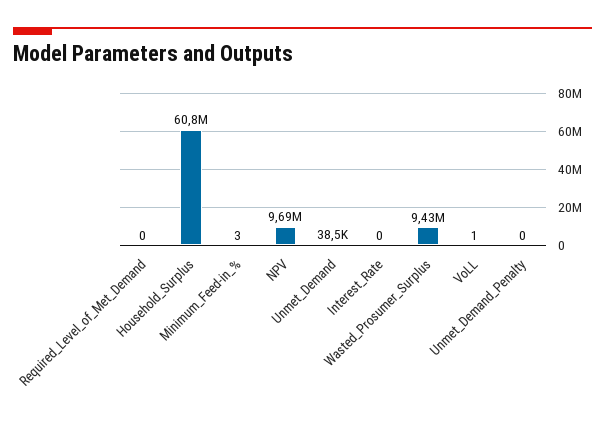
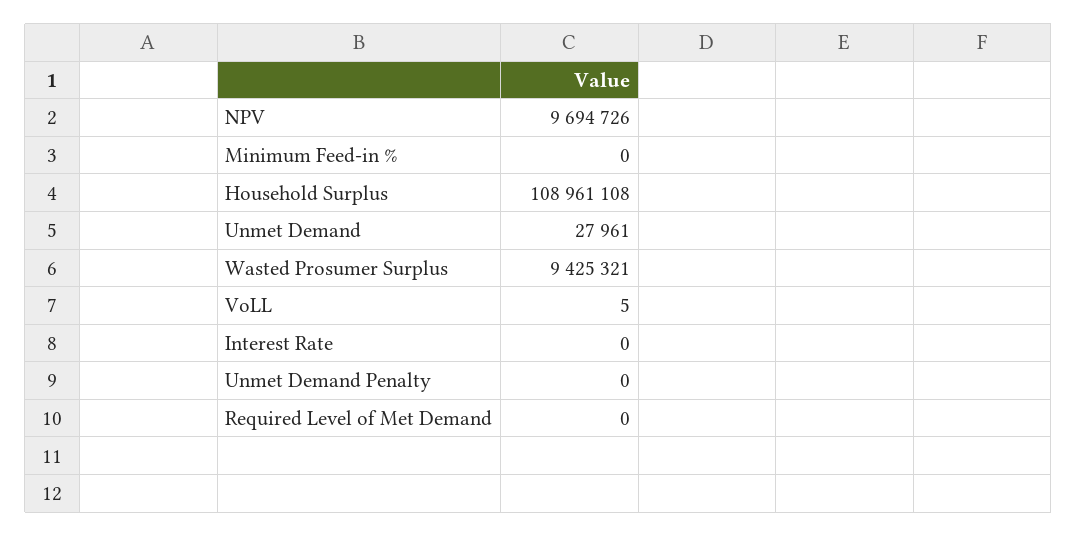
  {
    "Required_Level_of_Met_Demand": 0,
-   "Household_Surplus": 60800000,
+   "Household_Surplus": 108961108,
-   "Minimum_Feed-in_%": 3,
+   "Minimum_Feed-in_%": 0,
    "NPV": 9694726,
-   "Unmet_Demand": 38500,
+   "Unmet_Demand": 27961,
    "Interest_Rate": 0,
    "Wasted_Prosumer_Surplus": 9425321,
-   "VoLL": 1,
+   "VoLL": 5,
    "Unmet_Demand_Penalty": 0
  }

